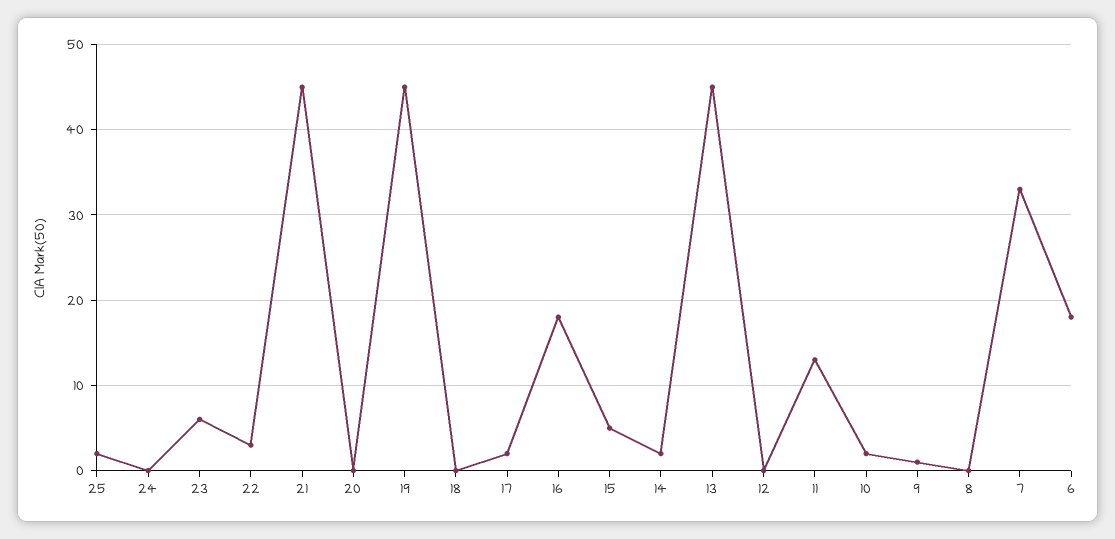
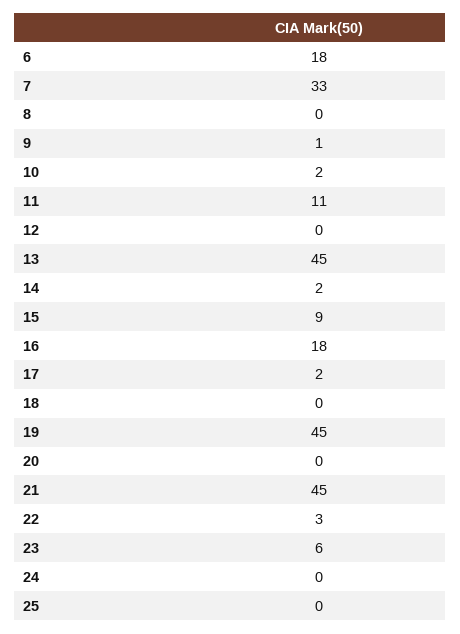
  {
-   "25": 2,
+   "25": 0,
    "24": 0,
    "23": 6,
    "22": 3,
    "21": 45,
    "20": 0,
    "19": 45,
    "18": 0,
    "17": 2,
    "16": 18,
-   "15": 5,
+   "15": 9,
    "14": 2,
    "13": 45,
    "12": 0,
-   "11": 13,
+   "11": 11,
    "10": 2,
    "9": 1,
    "8": 0,
    "7": 33,
    "6": 18
  }

